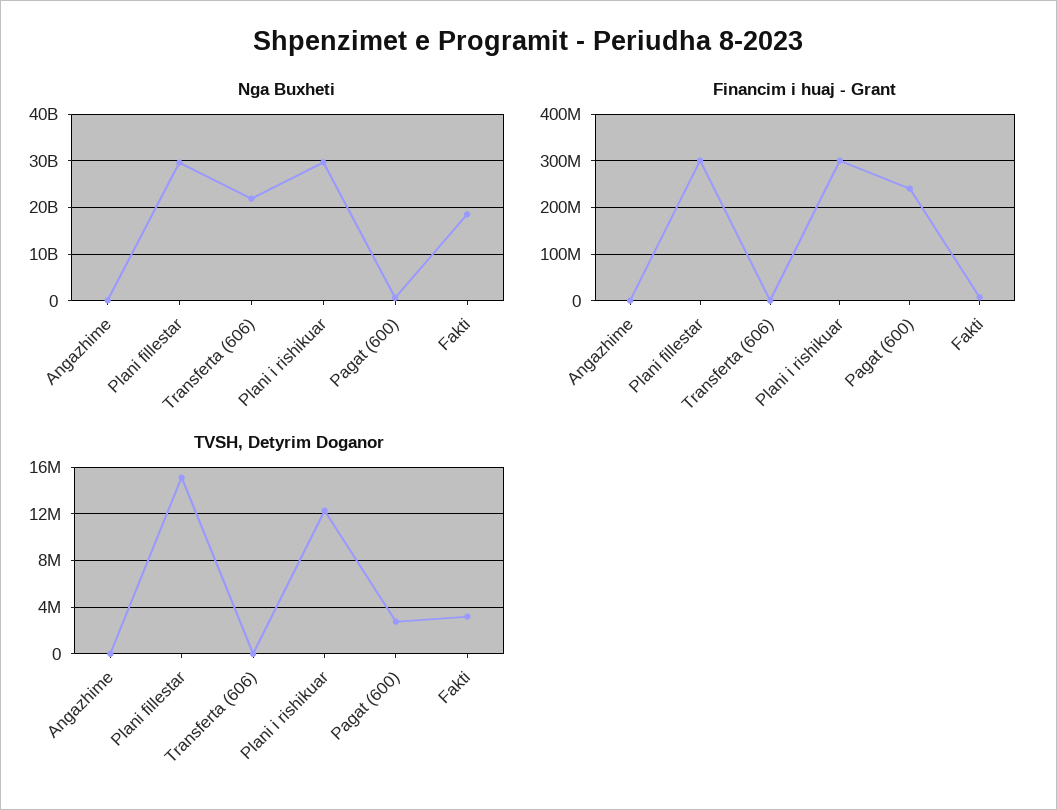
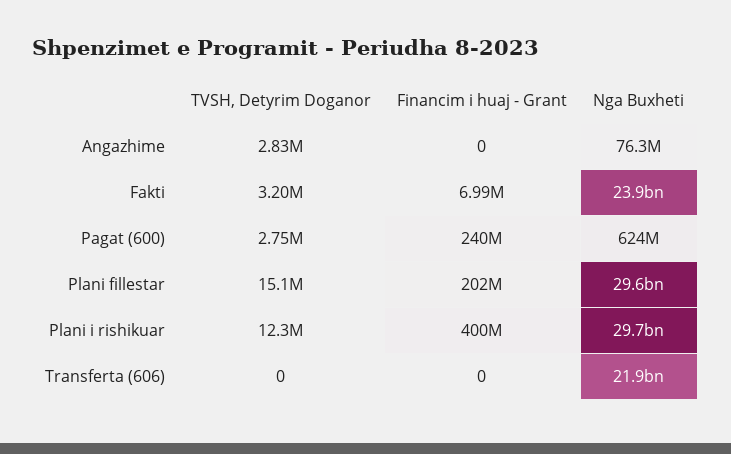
  {
    "Nga Buxheti": {
      "Angazhime": 76300000,
      "Plani fillestar": 29600000000,
      "Transferta (606)": 21900000000,
      "Plani i rishikuar": 29700000000,
      "Pagat (600)": 624000000,
-     "Fakti": 18000000000
+     "Fakti": 23900000000
    },
    "Financim i huaj - Grant": {
      "Angazhime": 0,
-     "Plani fillestar": 300000000,
+     "Plani fillestar": 202000000,
      "Transferta (606)": 0,
-     "Plani i rishikuar": 300000000,
+     "Plani i rishikuar": 400000000,
      "Pagat (600)": 240000000,
      "Fakti": 6990000
    },
    "TVSH, Detyrim Doganor": {
-     "Angazhime": 0,
+     "Angazhime": 2830000,
      "Plani fillestar": 15100000,
      "Transferta (606)": 0,
      "Plani i rishikuar": 12300000,
      "Pagat (600)": 2750000,
      "Fakti": 3200000
    }
  }

